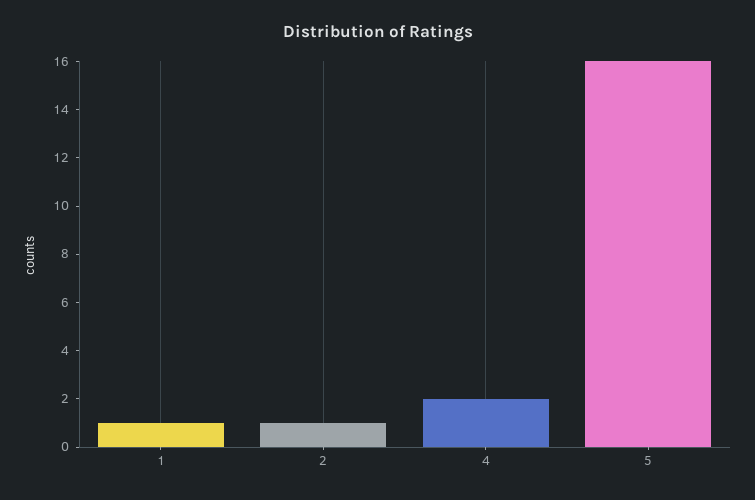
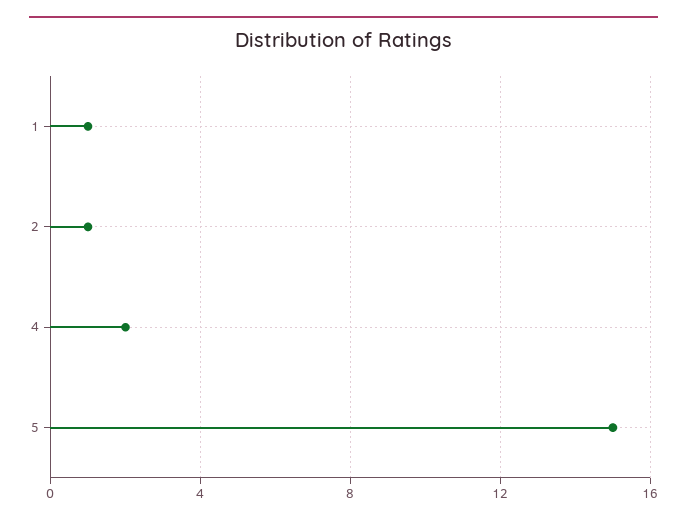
  {
    "1": 1,
    "2": 1,
    "4": 2,
-   "5": 16
+   "5": 15
  }

